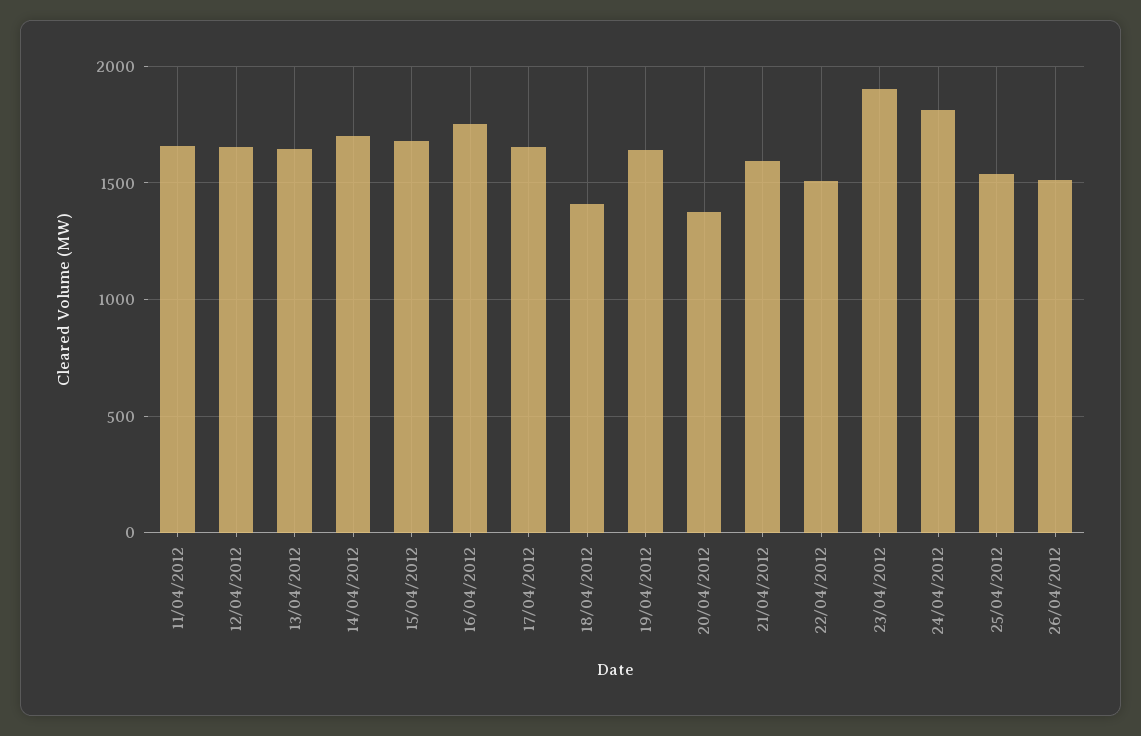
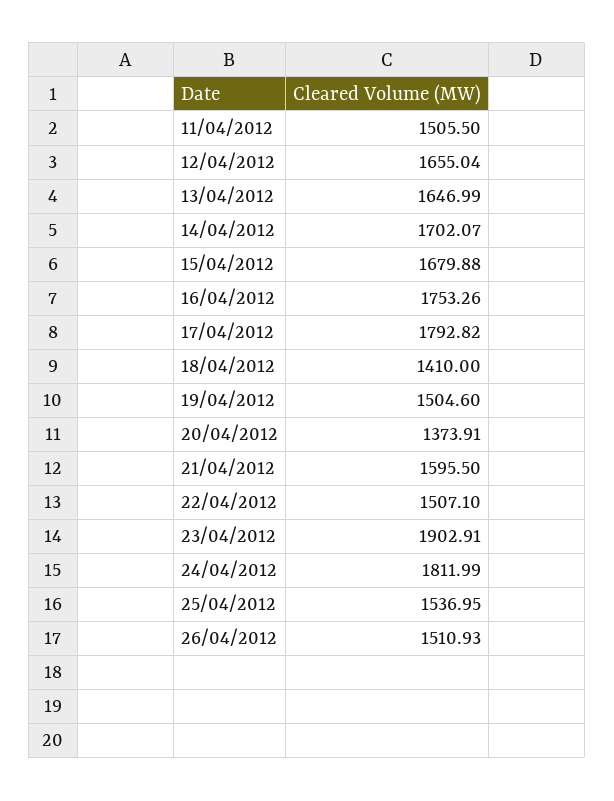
  {
-   "11/04/2012": 1650,
+   "11/04/2012": 1505.5,
    "12/04/2012": 1655.04,
    "13/04/2012": 1646.99,
    "14/04/2012": 1702.07,
    "15/04/2012": 1679.88,
    "16/04/2012": 1753.26,
-   "17/04/2012": 1650,
+   "17/04/2012": 1792.82,
    "18/04/2012": 1410,
-   "19/04/2012": 1650,
+   "19/04/2012": 1504.6,
    "20/04/2012": 1373.91,
    "21/04/2012": 1595.5,
    "22/04/2012": 1507.1,
    "23/04/2012": 1902.91,
    "24/04/2012": 1811.99,
    "25/04/2012": 1536.95,
    "26/04/2012": 1510.93
  }

